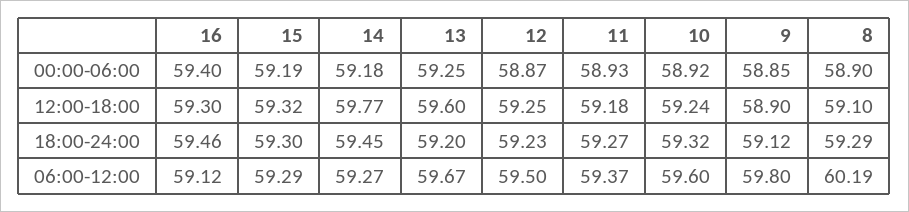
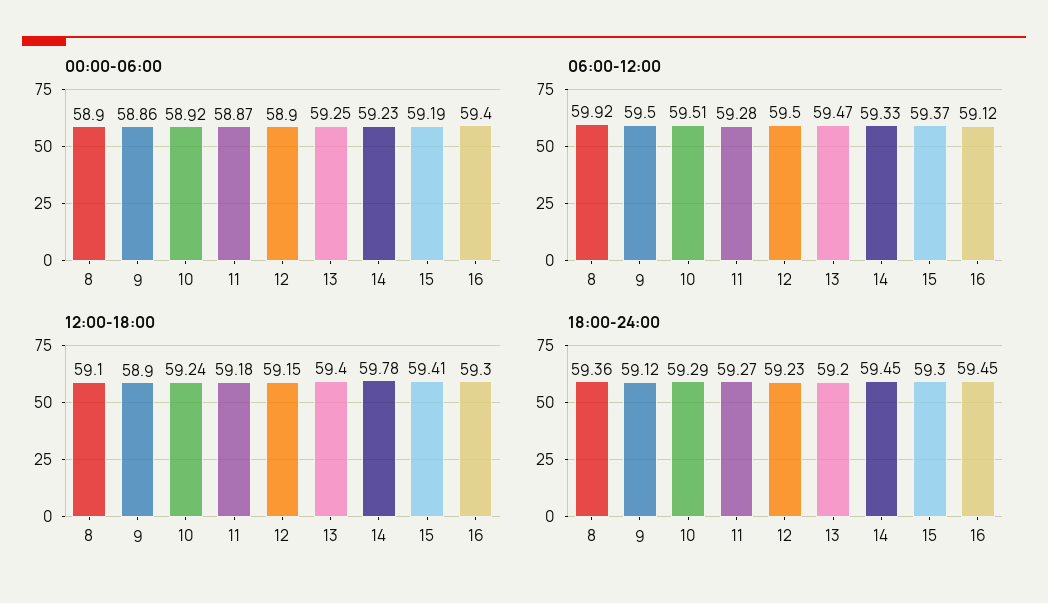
  {
    "00:00-06:00": {
      "16": 59.4,
      "15": 59.19,
-     "14": 59.18,
+     "14": 59.23,
      "13": 59.25,
-     "12": 58.87,
+     "12": 58.9,
-     "11": 58.93,
+     "11": 58.87,
      "10": 58.92,
-     "9": 58.85,
+     "9": 58.86,
      "8": 58.9
    },
    "12:00-18:00": {
      "16": 59.3,
-     "15": 59.32,
+     "15": 59.41,
-     "14": 59.77,
+     "14": 59.78,
-     "13": 59.6,
+     "13": 59.4,
-     "12": 59.25,
+     "12": 59.15,
      "11": 59.18,
      "10": 59.24,
      "9": 58.9,
      "8": 59.1
    },
    "18:00-24:00": {
-     "16": 59.46,
+     "16": 59.45,
      "15": 59.3,
      "14": 59.45,
      "13": 59.2,
      "12": 59.23,
      "11": 59.27,
-     "10": 59.32,
+     "10": 59.29,
      "9": 59.12,
-     "8": 59.29
+     "8": 59.36
    },
    "06:00-12:00": {
      "16": 59.12,
-     "15": 59.29,
+     "15": 59.37,
-     "14": 59.27,
+     "14": 59.33,
-     "13": 59.67,
+     "13": 59.47,
      "12": 59.5,
-     "11": 59.37,
+     "11": 59.28,
-     "10": 59.6,
+     "10": 59.51,
-     "9": 59.8,
+     "9": 59.5,
-     "8": 60.19
+     "8": 59.92
    }
  }

